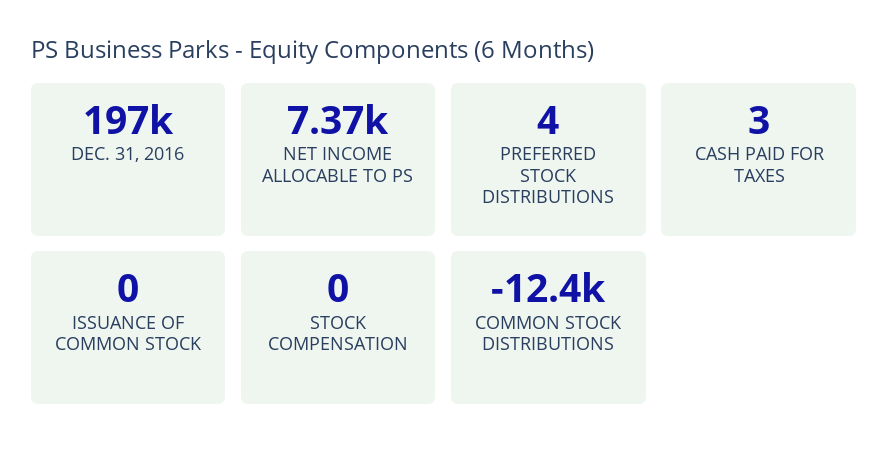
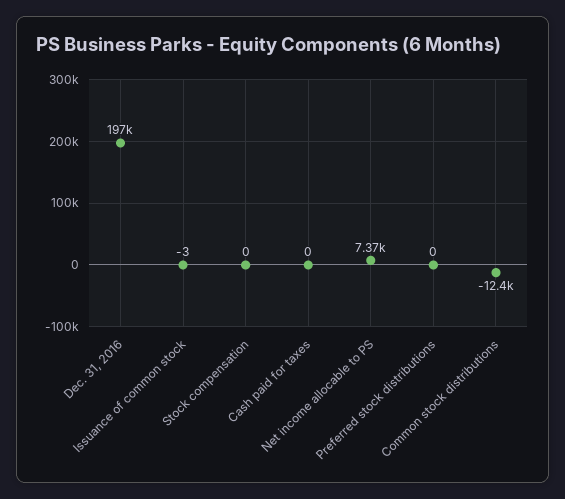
  {
    "DEC. 31, 2016": 197000,
    "NET INCOME ALLOCABLE TO PS": 7370,
-   "PREFERRED STOCK DISTRIBUTIONS": 4,
+   "PREFERRED STOCK DISTRIBUTIONS": 0,
-   "CASH PAID FOR TAXES": 3,
+   "CASH PAID FOR TAXES": 0,
-   "ISSUANCE OF COMMON STOCK": 0,
+   "ISSUANCE OF COMMON STOCK": -3,
    "STOCK COMPENSATION": 0,
    "COMMON STOCK DISTRIBUTIONS": -12400
  }

